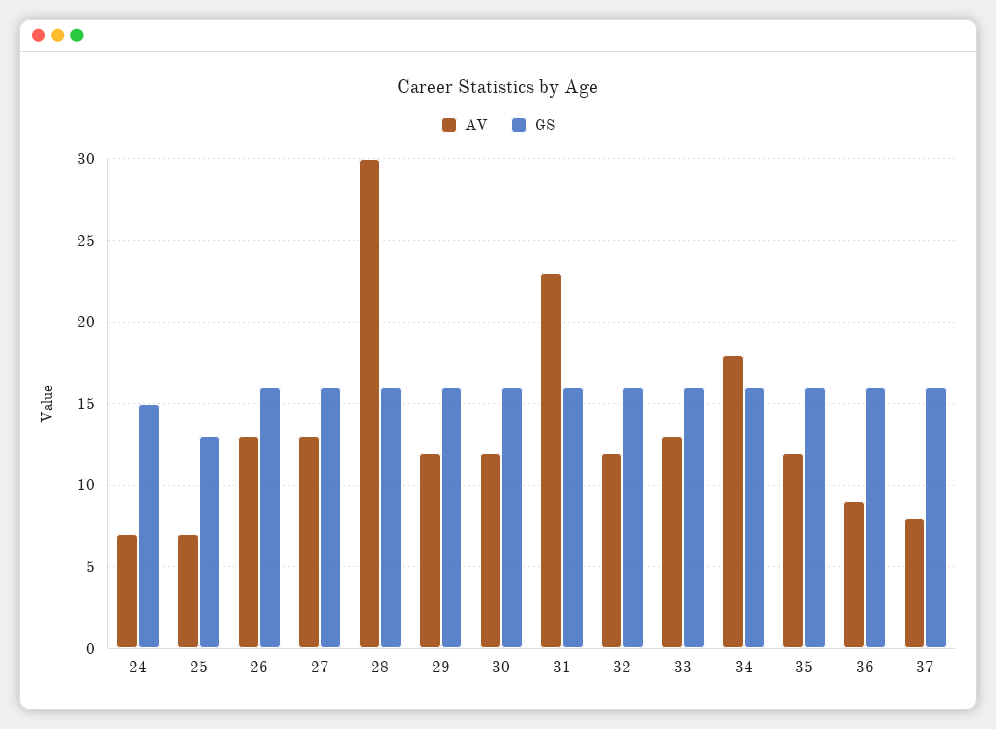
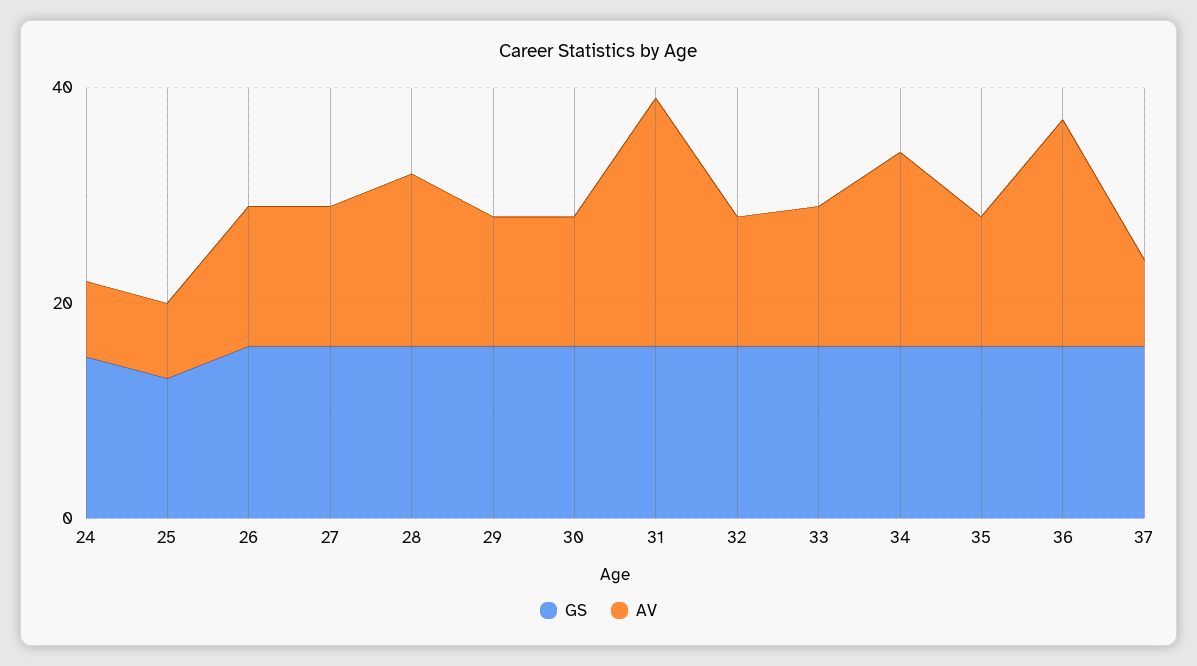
  {
    "AV": {
      "24": 7,
      "25": 7,
      "26": 13,
      "27": 13,
-     "28": 30,
+     "28": 15,
      "29": 12,
      "30": 12,
      "31": 23,
      "32": 12,
      "33": 13,
      "34": 18,
      "35": 12,
-     "36": 9,
+     "36": 20,
      "37": 8
    },
    "GS": {
      "24": 15,
      "25": 13,
      "26": 16,
      "27": 16,
      "28": 16,
      "29": 16,
      "30": 16,
      "31": 16,
      "32": 16,
      "33": 16,
      "34": 16,
      "35": 16,
      "36": 16,
      "37": 16
    }
  }

